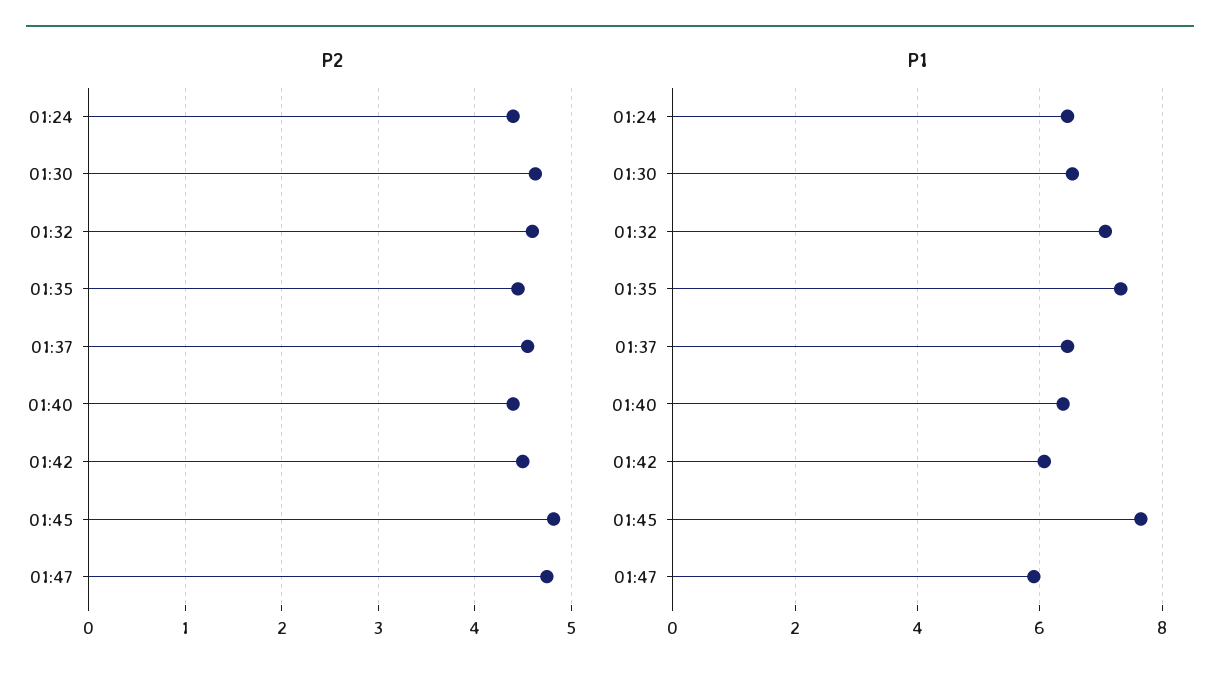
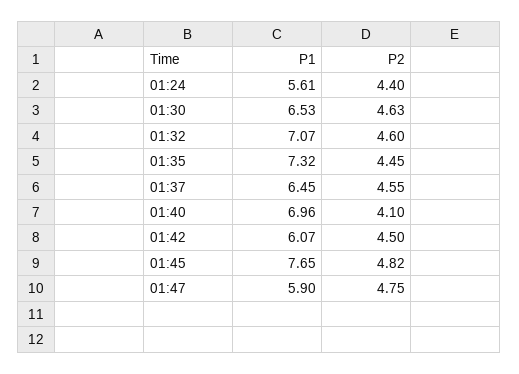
  {
    "P2": {
      "01:24": 4.4,
      "01:30": 4.63,
      "01:32": 4.6,
      "01:35": 4.45,
      "01:37": 4.55,
-     "01:40": 4.4,
+     "01:40": 4.1,
      "01:42": 4.5,
      "01:45": 4.82,
      "01:47": 4.75
    },
    "P1": {
-     "01:24": 6.4,
+     "01:24": 5.61,
      "01:30": 6.53,
      "01:32": 7.07,
      "01:35": 7.32,
      "01:37": 6.45,
-     "01:40": 6.4,
+     "01:40": 6.96,
      "01:42": 6.07,
      "01:45": 7.65,
      "01:47": 5.9
    }
  }

